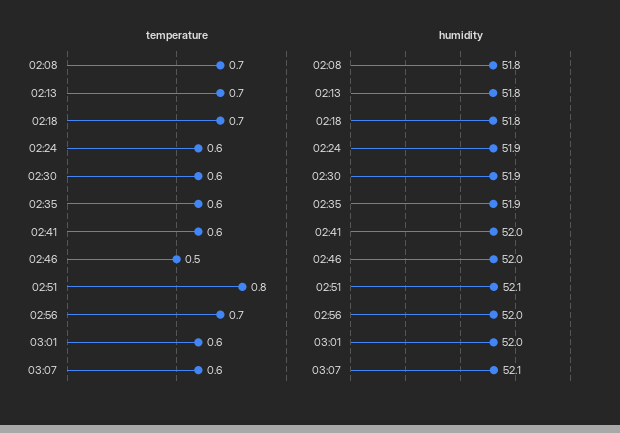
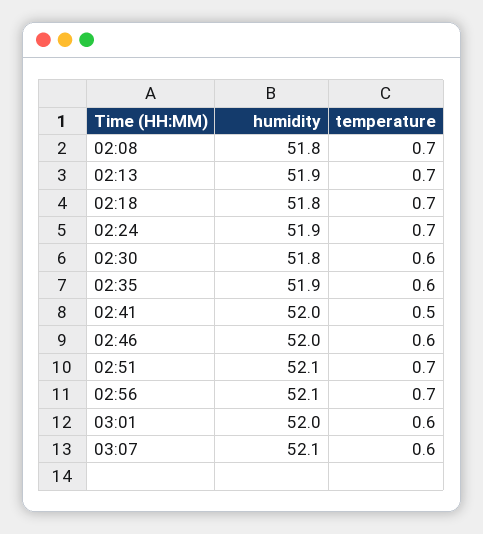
  {
    "temperature": {
      "02:08": 0.7,
      "02:13": 0.7,
      "02:18": 0.7,
-     "02:24": 0.6,
+     "02:24": 0.7,
      "02:30": 0.6,
      "02:35": 0.6,
-     "02:41": 0.6,
+     "02:41": 0.5,
-     "02:46": 0.5,
+     "02:46": 0.6,
-     "02:51": 0.8,
+     "02:51": 0.7,
      "02:56": 0.7,
      "03:01": 0.6,
      "03:07": 0.6
    },
    "humidity": {
      "02:08": 51.8,
-     "02:13": 51.8,
+     "02:13": 51.9,
      "02:18": 51.8,
      "02:24": 51.9,
-     "02:30": 51.9,
+     "02:30": 51.8,
      "02:35": 51.9,
      "02:41": 52,
      "02:46": 52,
      "02:51": 52.1,
-     "02:56": 52,
+     "02:56": 52.1,
      "03:01": 52,
      "03:07": 52.1
    }
  }

